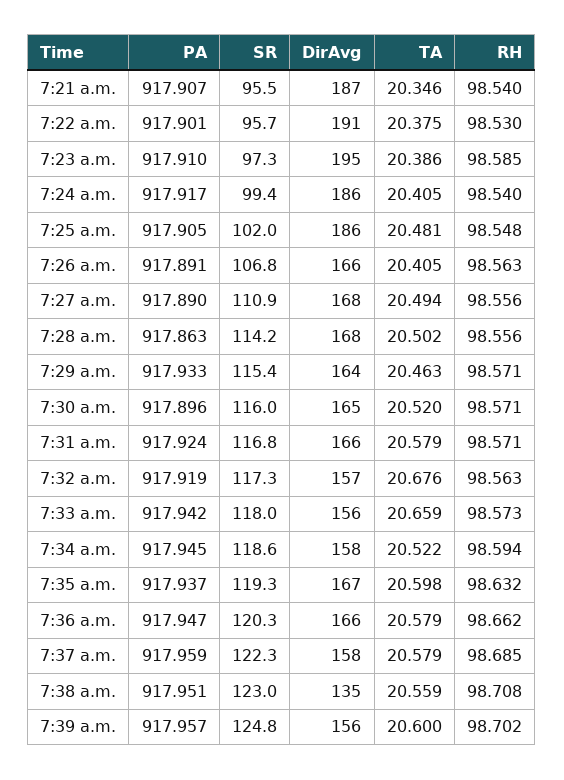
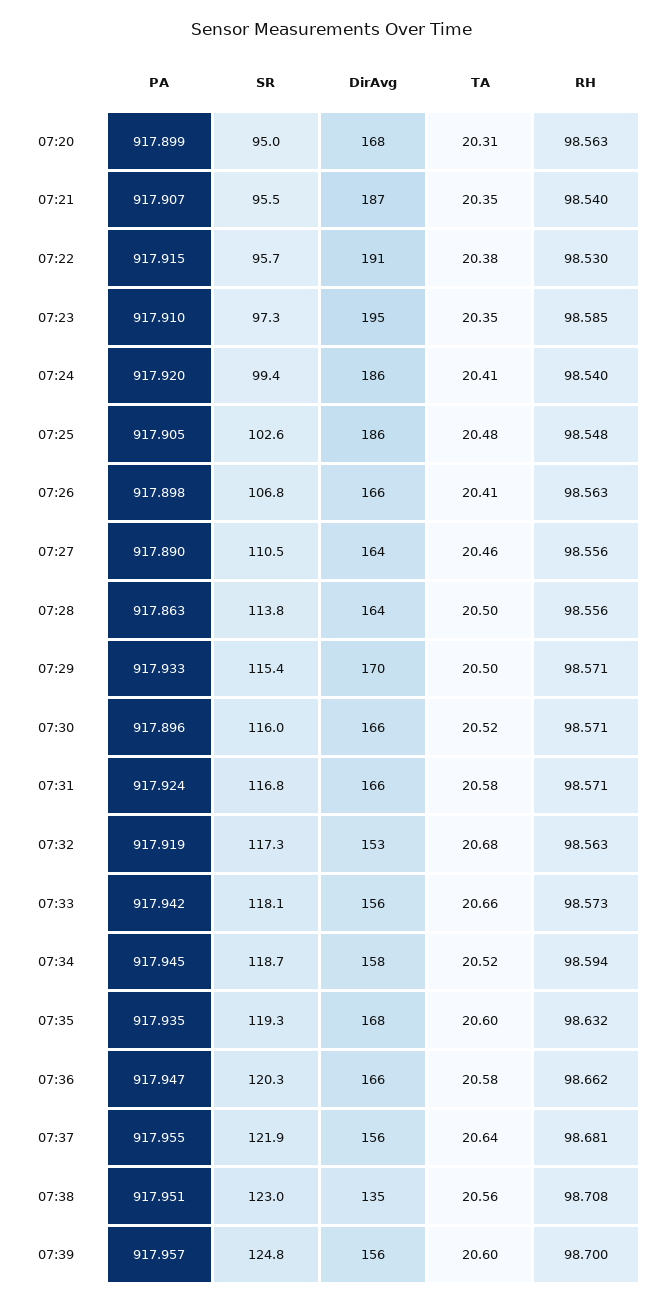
  {
    "PA": {
      "7:21 a.m.": 917.907,
-     "7:22 a.m.": 917.901,
+     "7:22 a.m.": 917.915,
      "7:23 a.m.": 917.91,
-     "7:24 a.m.": 917.917,
+     "7:24 a.m.": 917.92,
      "7:25 a.m.": 917.905,
-     "7:26 a.m.": 917.891,
+     "7:26 a.m.": 917.898,
      "7:27 a.m.": 917.89,
      "7:28 a.m.": 917.863,
      "7:29 a.m.": 917.933,
      "7:30 a.m.": 917.896,
      "7:31 a.m.": 917.924,
      "7:32 a.m.": 917.919,
      "7:33 a.m.": 917.942,
      "7:34 a.m.": 917.945,
-     "7:35 a.m.": 917.937,
+     "7:35 a.m.": 917.935,
      "7:36 a.m.": 917.947,
-     "7:37 a.m.": 917.959,
+     "7:37 a.m.": 917.955,
      "7:38 a.m.": 917.951,
-     "7:39 a.m.": 917.957
+     "7:39 a.m.": 917.957,
+     "07:20": 917.899
    },
    "SR": {
      "7:21 a.m.": 95.5,
      "7:22 a.m.": 95.7,
      "7:23 a.m.": 97.3,
      "7:24 a.m.": 99.4,
-     "7:25 a.m.": 102,
+     "7:25 a.m.": 102.6,
      "7:26 a.m.": 106.8,
-     "7:27 a.m.": 110.9,
+     "7:27 a.m.": 110.5,
-     "7:28 a.m.": 114.2,
+     "7:28 a.m.": 113.8,
      "7:29 a.m.": 115.4,
      "7:30 a.m.": 116,
      "7:31 a.m.": 116.8,
      "7:32 a.m.": 117.3,
-     "7:33 a.m.": 118,
+     "7:33 a.m.": 118.1,
-     "7:34 a.m.": 118.6,
+     "7:34 a.m.": 118.7,
      "7:35 a.m.": 119.3,
      "7:36 a.m.": 120.3,
-     "7:37 a.m.": 122.3,
+     "7:37 a.m.": 121.9,
      "7:38 a.m.": 123,
-     "7:39 a.m.": 124.8
+     "7:39 a.m.": 124.8,
+     "07:20": 95
    },
    "DirAvg": {
      "7:21 a.m.": 187,
      "7:22 a.m.": 191,
      "7:23 a.m.": 195,
      "7:24 a.m.": 186,
      "7:25 a.m.": 186,
      "7:26 a.m.": 166,
-     "7:27 a.m.": 168,
+     "7:27 a.m.": 164,
-     "7:28 a.m.": 168,
+     "7:28 a.m.": 164,
-     "7:29 a.m.": 164,
+     "7:29 a.m.": 170,
-     "7:30 a.m.": 165,
+     "7:30 a.m.": 166,
      "7:31 a.m.": 166,
-     "7:32 a.m.": 157,
+     "7:32 a.m.": 153,
      "7:33 a.m.": 156,
      "7:34 a.m.": 158,
-     "7:35 a.m.": 167,
+     "7:35 a.m.": 168,
      "7:36 a.m.": 166,
-     "7:37 a.m.": 158,
+     "7:37 a.m.": 156,
      "7:38 a.m.": 135,
-     "7:39 a.m.": 156
+     "7:39 a.m.": 156,
+     "07:20": 168
    },
    "TA": {
      "7:21 a.m.": 20.346,
      "7:22 a.m.": 20.375,
-     "7:23 a.m.": 20.386,
+     "7:23 a.m.": 20.35,
      "7:24 a.m.": 20.405,
      "7:25 a.m.": 20.481,
      "7:26 a.m.": 20.405,
-     "7:27 a.m.": 20.494,
+     "7:27 a.m.": 20.46,
      "7:28 a.m.": 20.502,
-     "7:29 a.m.": 20.463,
+     "7:29 a.m.": 20.5,
      "7:30 a.m.": 20.52,
      "7:31 a.m.": 20.579,
      "7:32 a.m.": 20.676,
      "7:33 a.m.": 20.659,
      "7:34 a.m.": 20.522,
      "7:35 a.m.": 20.598,
      "7:36 a.m.": 20.579,
-     "7:37 a.m.": 20.579,
+     "7:37 a.m.": 20.64,
      "7:38 a.m.": 20.559,
-     "7:39 a.m.": 20.6
+     "7:39 a.m.": 20.6,
+     "07:20": 20.31
    },
    "RH": {
      "7:21 a.m.": 98.54,
      "7:22 a.m.": 98.53,
      "7:23 a.m.": 98.585,
      "7:24 a.m.": 98.54,
      "7:25 a.m.": 98.548,
      "7:26 a.m.": 98.563,
      "7:27 a.m.": 98.556,
      "7:28 a.m.": 98.556,
      "7:29 a.m.": 98.571,
      "7:30 a.m.": 98.571,
      "7:31 a.m.": 98.571,
      "7:32 a.m.": 98.563,
      "7:33 a.m.": 98.573,
      "7:34 a.m.": 98.594,
      "7:35 a.m.": 98.632,
      "7:36 a.m.": 98.662,
-     "7:37 a.m.": 98.685,
+     "7:37 a.m.": 98.681,
      "7:38 a.m.": 98.708,
-     "7:39 a.m.": 98.702
+     "7:39 a.m.": 98.7,
+     "07:20": 98.563
    }
  }

